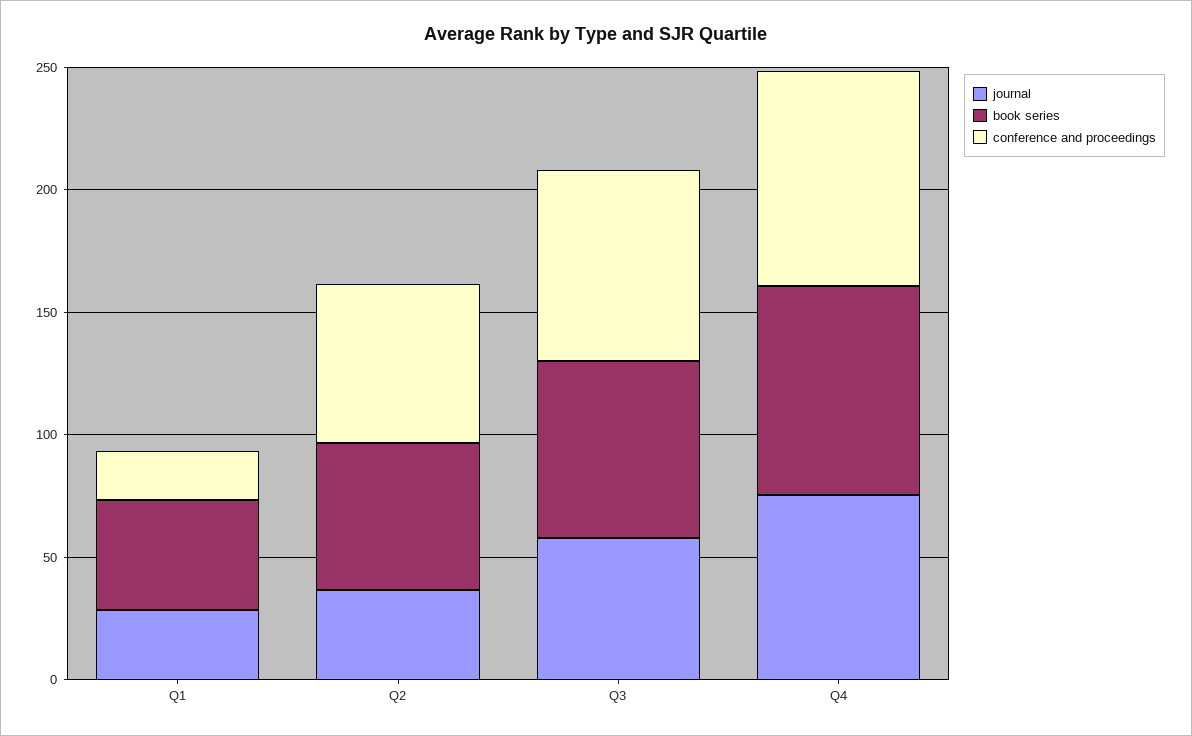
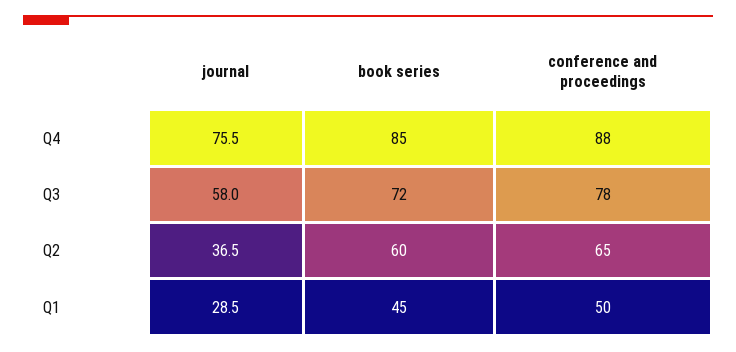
  {
    "journal": {
      "Q1": 28.5,
      "Q2": 36.5,
      "Q3": 58,
      "Q4": 75.5
    },
    "book series": {
      "Q1": 45,
      "Q2": 60,
      "Q3": 72,
      "Q4": 85
    },
    "conference and proceedings": {
-     "Q1": 20,
+     "Q1": 50,
      "Q2": 65,
      "Q3": 78,
      "Q4": 88
    }
  }

